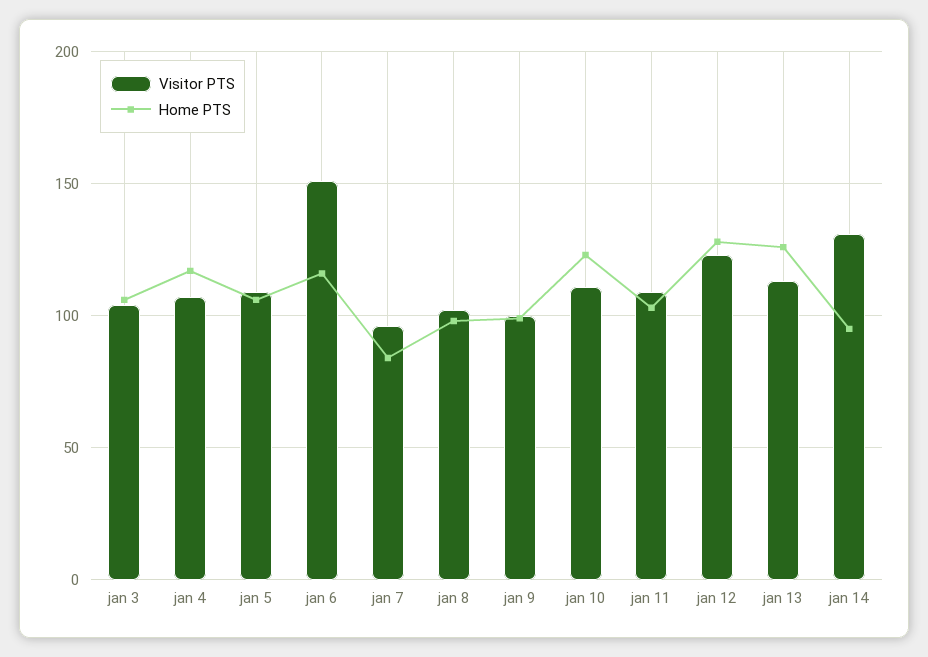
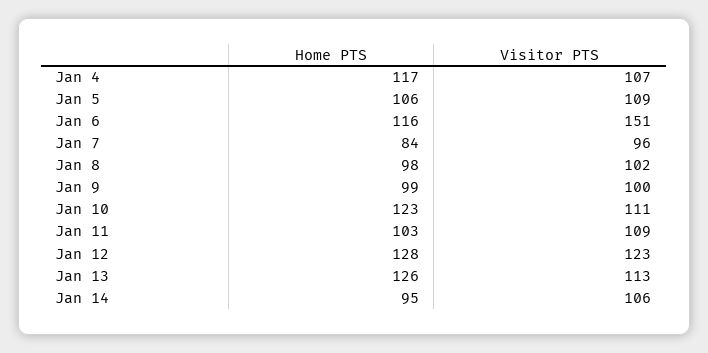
  {
    "Visitor PTS": {
-     "jan 3": 105,
      "jan 4": 107,
      "jan 5": 109,
      "jan 6": 151,
      "jan 7": 96,
      "jan 8": 102,
      "jan 9": 100,
      "jan 10": 111,
      "jan 11": 109,
      "jan 12": 123,
      "jan 13": 113,
-     "jan 14": 130
+     "jan 14": 106
    },
    "Home PTS": {
-     "jan 3": 105,
      "jan 4": 117,
      "jan 5": 106,
      "jan 6": 116,
      "jan 7": 84,
      "jan 8": 98,
      "jan 9": 99,
      "jan 10": 123,
      "jan 11": 103,
      "jan 12": 128,
      "jan 13": 126,
      "jan 14": 95
    }
  }

